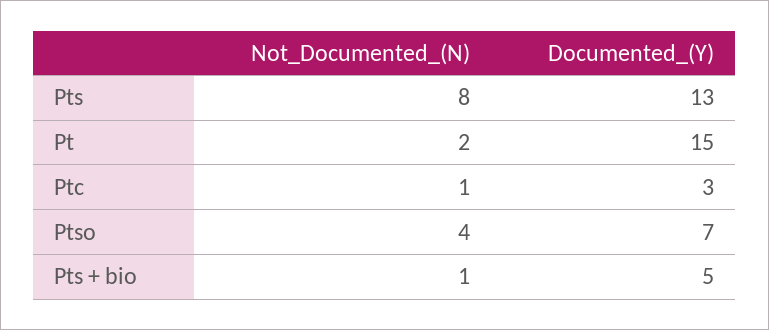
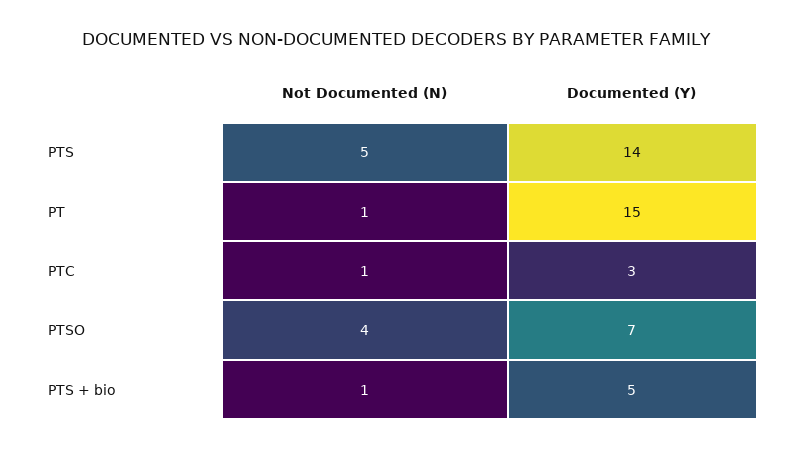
  {
    "Not_Documented_(N)": {
-     "Pts": 8,
+     "Pts": 5,
-     "Pt": 2,
+     "Pt": 1,
      "Ptc": 1,
      "Ptso": 4,
      "Pts + bio": 1
    },
    "Documented_(Y)": {
-     "Pts": 13,
+     "Pts": 14,
      "Pt": 15,
      "Ptc": 3,
      "Ptso": 7,
      "Pts + bio": 5
    }
  }

